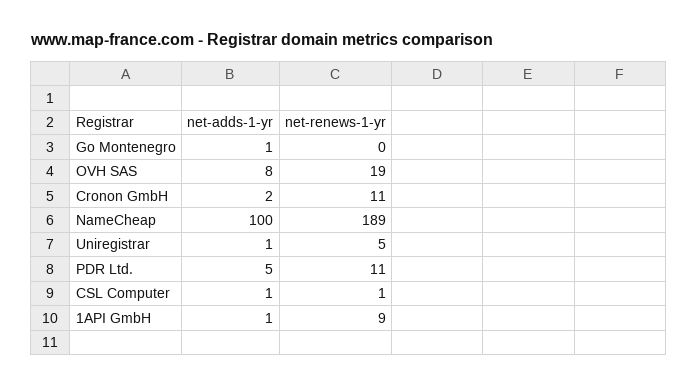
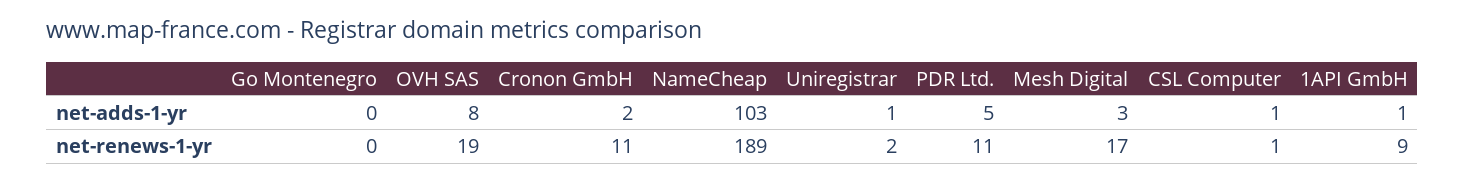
  {
    "net-adds-1-yr": {
-     "Go Montenegro": 1,
+     "Go Montenegro": 0,
      "OVH SAS": 8,
      "Cronon GmbH": 2,
-     "NameCheap": 100,
+     "NameCheap": 103,
      "Uniregistrar": 1,
      "PDR Ltd.": 5,
      "CSL Computer": 1,
-     "1API GmbH": 1
+     "1API GmbH": 1,
+     "Mesh Digital": 3
    },
    "net-renews-1-yr": {
      "Go Montenegro": 0,
      "OVH SAS": 19,
      "Cronon GmbH": 11,
      "NameCheap": 189,
-     "Uniregistrar": 5,
+     "Uniregistrar": 2,
      "PDR Ltd.": 11,
      "CSL Computer": 1,
-     "1API GmbH": 9
+     "1API GmbH": 9,
+     "Mesh Digital": 17
    }
  }

